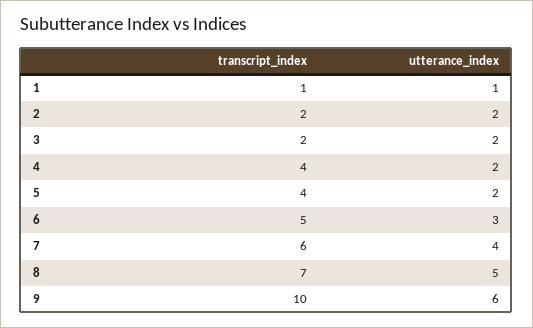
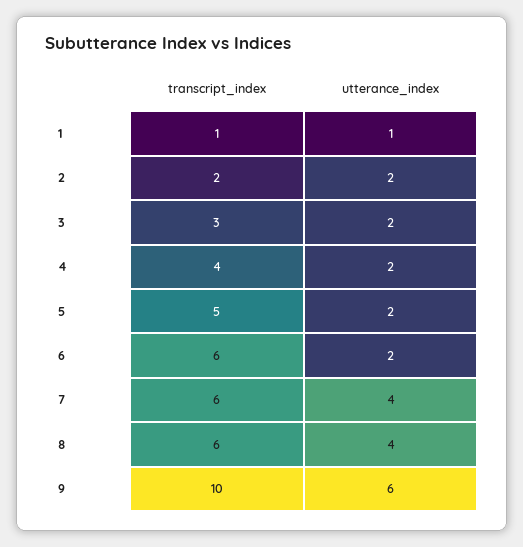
  {
    "transcript_index": {
      "1": 1,
      "2": 2,
-     "3": 2,
+     "3": 3,
      "4": 4,
-     "5": 4,
+     "5": 5,
-     "6": 5,
+     "6": 6,
      "7": 6,
-     "8": 7,
+     "8": 6,
      "9": 10
    },
    "utterance_index": {
      "1": 1,
      "2": 2,
      "3": 2,
      "4": 2,
      "5": 2,
-     "6": 3,
+     "6": 2,
      "7": 4,
-     "8": 5,
+     "8": 4,
      "9": 6
    }
  }

